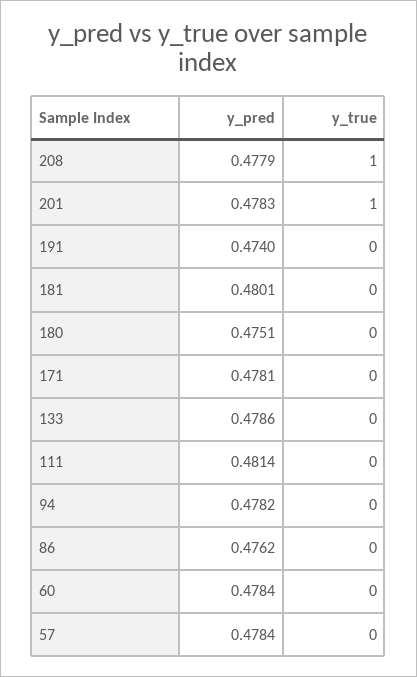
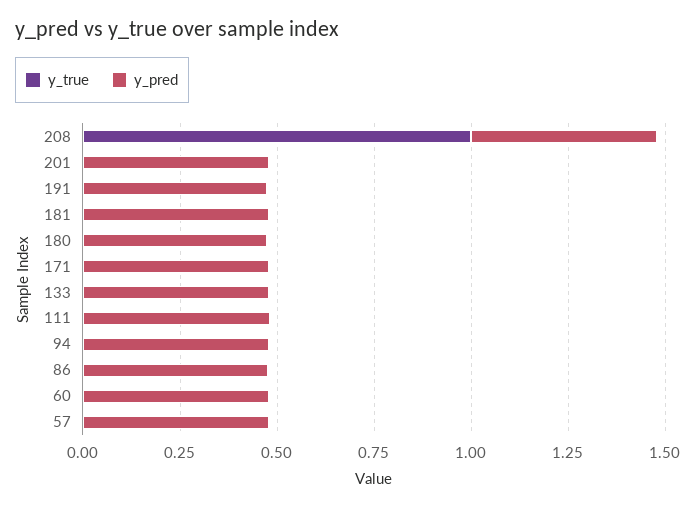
  {
    "y_pred": {
      "208": 0.4779,
      "201": 0.4783,
      "191": 0.474,
      "181": 0.4801,
      "180": 0.4751,
      "171": 0.4781,
      "133": 0.4786,
      "111": 0.4814,
      "94": 0.4782,
      "86": 0.4762,
      "60": 0.4784,
      "57": 0.4784
    },
    "y_true": {
      "208": 1,
-     "201": 1,
+     "201": 0,
      "191": 0,
      "181": 0,
      "180": 0,
      "171": 0,
      "133": 0,
      "111": 0,
      "94": 0,
      "86": 0,
      "60": 0,
      "57": 0
    }
  }

